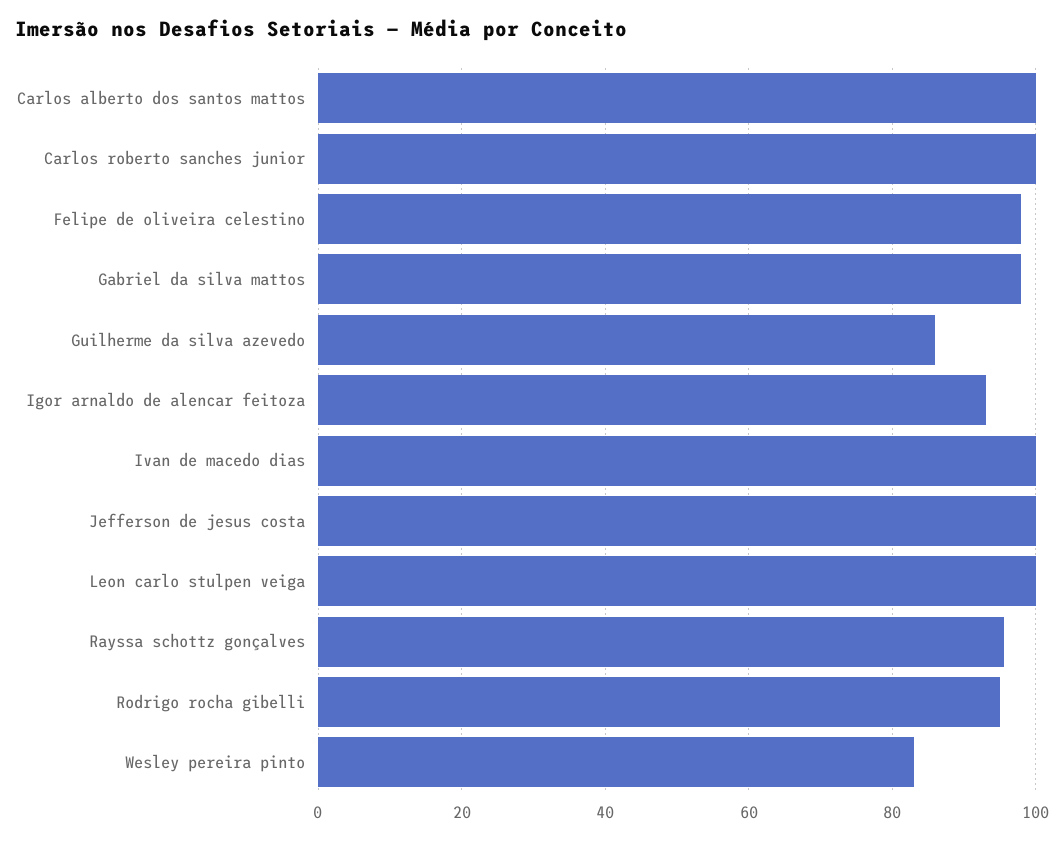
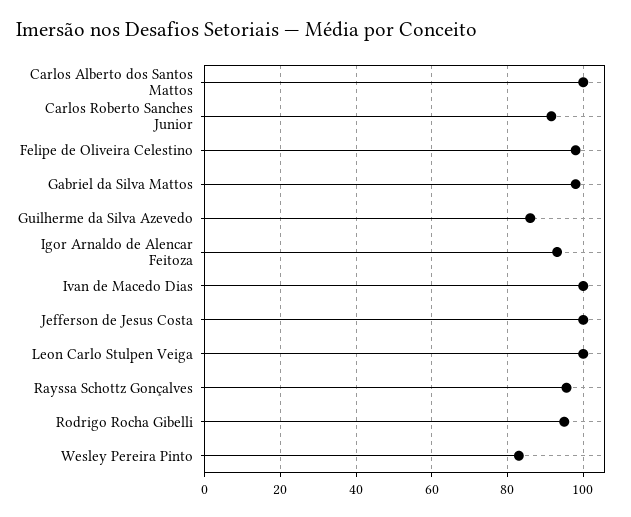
  {
    "Carlos alberto dos santos mattos": 100,
-   "Carlos roberto sanches junior": 100,
+   "Carlos roberto sanches junior": 92,
    "Felipe de oliveira celestino": 98,
    "Gabriel da silva mattos": 98,
    "Guilherme da silva azevedo": 86,
    "Igor arnaldo de alencar feitoza": 94,
    "Ivan de macedo dias": 100,
    "Jefferson de jesus costa": 100,
    "Leon carlo stulpen veiga": 100,
    "Rayssa schottz gonçalves": 96,
    "Rodrigo rocha gibelli": 96,
    "Wesley pereira pinto": 84
  }

